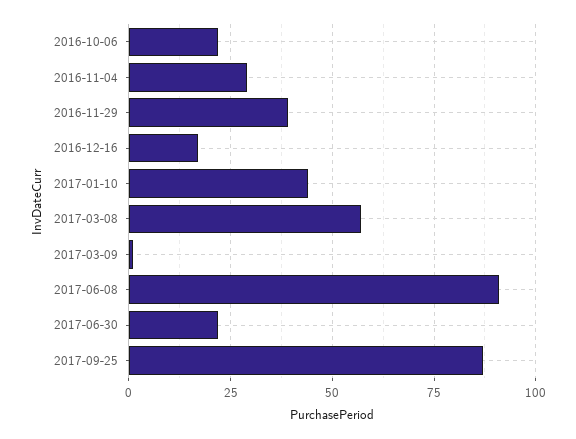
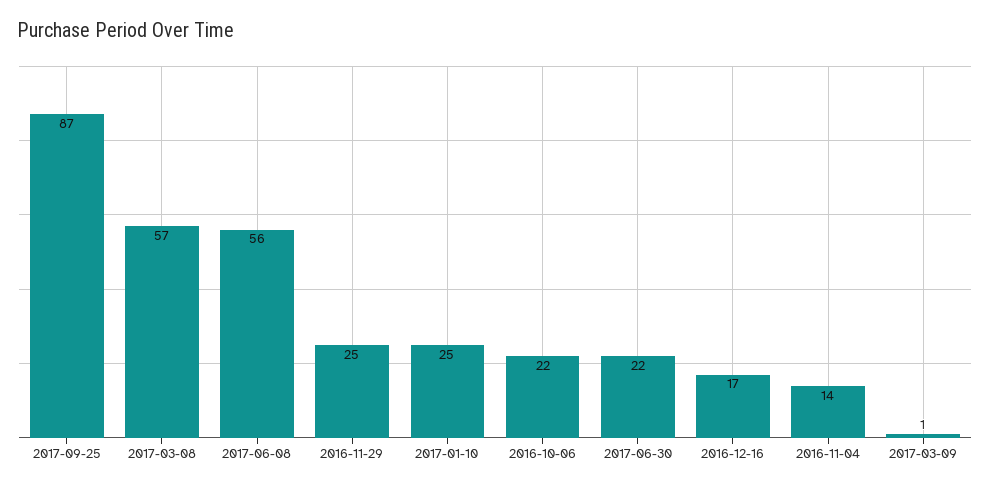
  {
    "2016-10-06": 22,
-   "2016-11-04": 30,
+   "2016-11-04": 14,
-   "2016-11-29": 40,
+   "2016-11-29": 25,
    "2016-12-16": 17,
-   "2017-01-10": 45,
+   "2017-01-10": 25,
    "2017-03-08": 57,
    "2017-03-09": 1,
-   "2017-06-08": 90,
+   "2017-06-08": 56,
    "2017-06-30": 22,
    "2017-09-25": 87
  }

